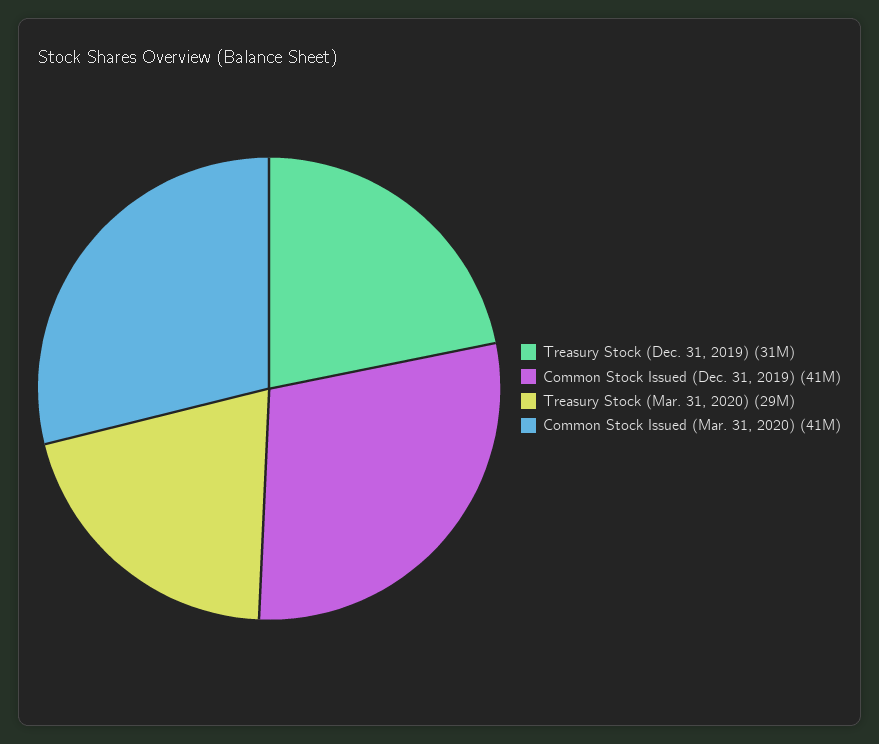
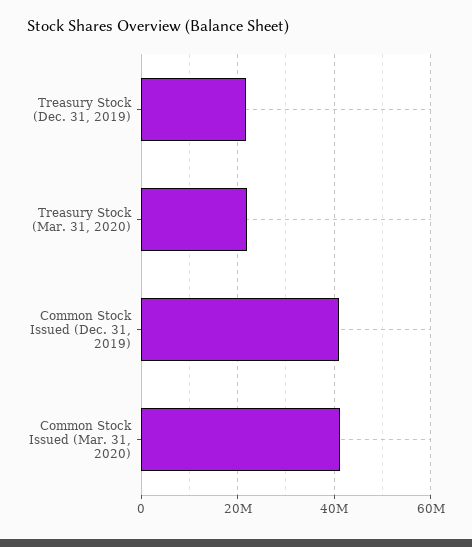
  {
-   "Treasury Stock (Dec. 31, 2019)": 31000000,
+   "Treasury Stock (Dec. 31, 2019)": 22000000,
    "Common Stock Issued (Dec. 31, 2019)": 41000000,
-   "Treasury Stock (Mar. 31, 2020)": 29000000,
+   "Treasury Stock (Mar. 31, 2020)": 22000000,
    "Common Stock Issued (Mar. 31, 2020)": 41000000
  }

